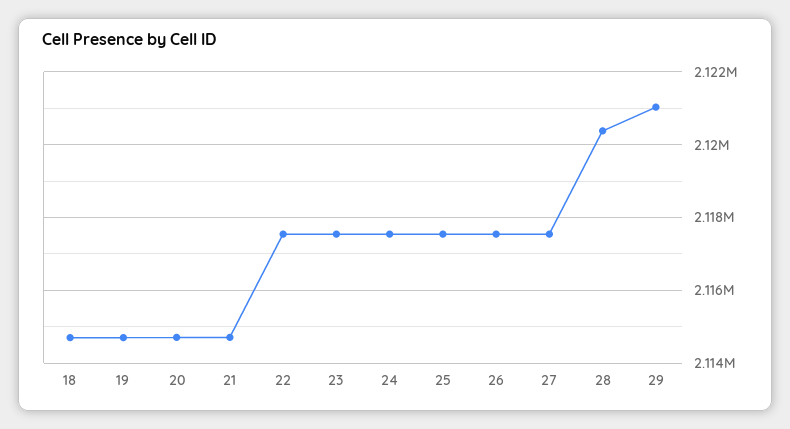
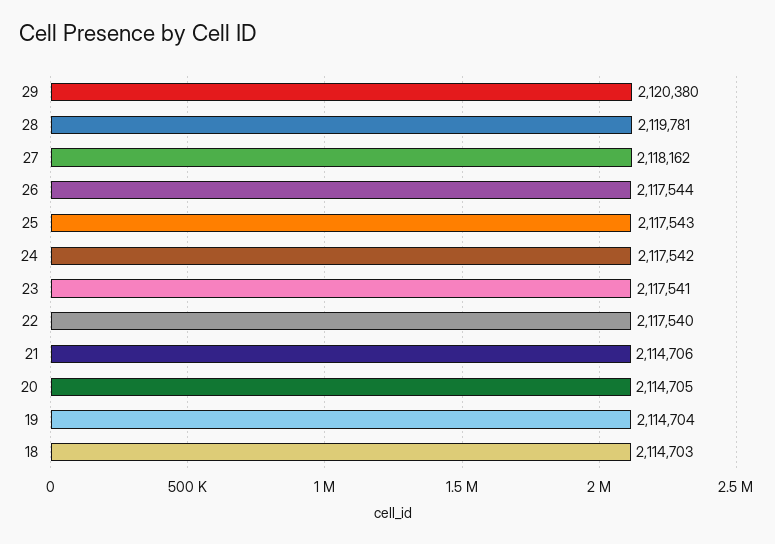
  {
    "18": 2114703,
    "19": 2114704,
    "20": 2114705,
    "21": 2114706,
    "22": 2117540,
    "23": 2117541,
    "24": 2117542,
    "25": 2117543,
    "26": 2117544,
-   "27": 2117600,
+   "27": 2118162,
-   "28": 2120400,
+   "28": 2119781,
-   "29": 2121000
+   "29": 2120380
  }

